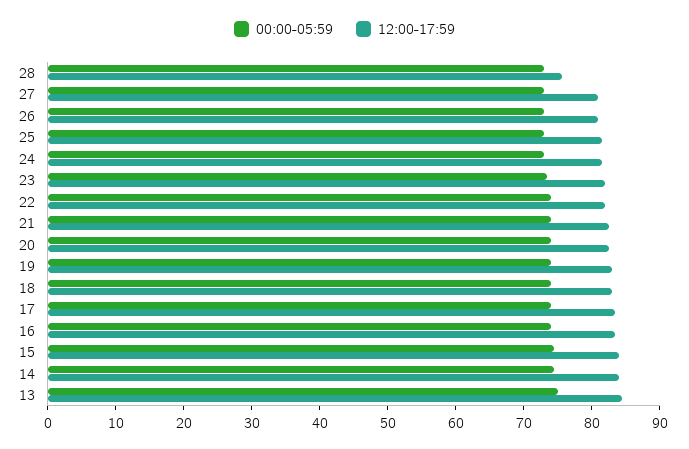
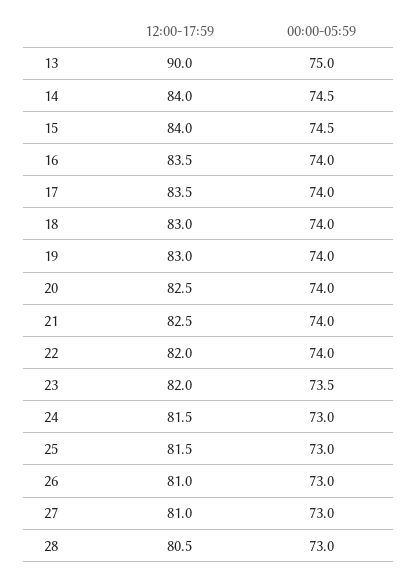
  {
    "00:00-05:59": {
      "28": 73,
      "27": 73,
      "26": 73,
      "25": 73,
      "24": 73,
      "23": 73.5,
      "22": 74,
      "21": 74,
      "20": 74,
      "19": 74,
      "18": 74,
      "17": 74,
      "16": 74,
      "15": 74.5,
      "14": 74.5,
      "13": 75
    },
    "12:00-17:59": {
-     "28": 76,
+     "28": 80.5,
      "27": 81,
      "26": 81,
      "25": 81.5,
      "24": 81.5,
      "23": 82,
      "22": 82,
      "21": 82.5,
      "20": 82.5,
      "19": 83,
      "18": 83,
      "17": 83.5,
      "16": 83.5,
      "15": 84,
      "14": 84,
-     "13": 84
+     "13": 90
    }
  }

